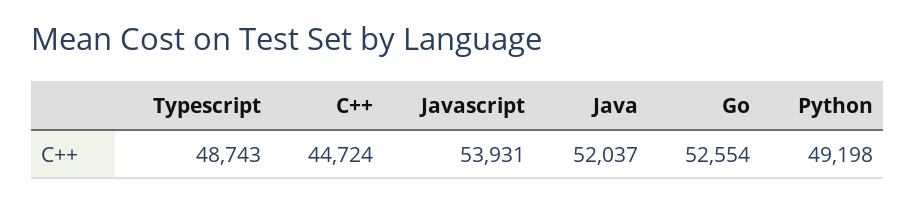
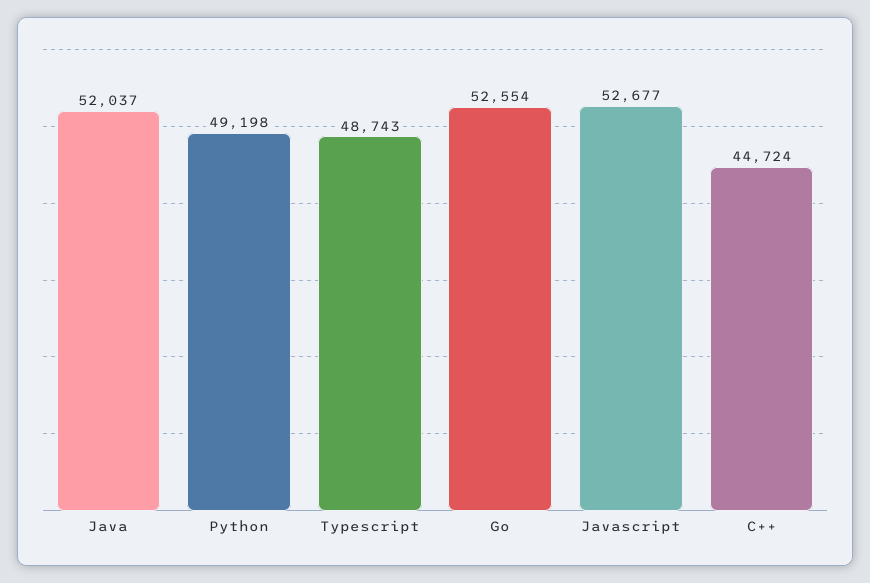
  {
    "Typescript": 48743,
    "C++": 44724,
-   "Javascript": 53931,
+   "Javascript": 52677,
    "Java": 52037,
    "Go": 52554,
    "Python": 49198
  }

